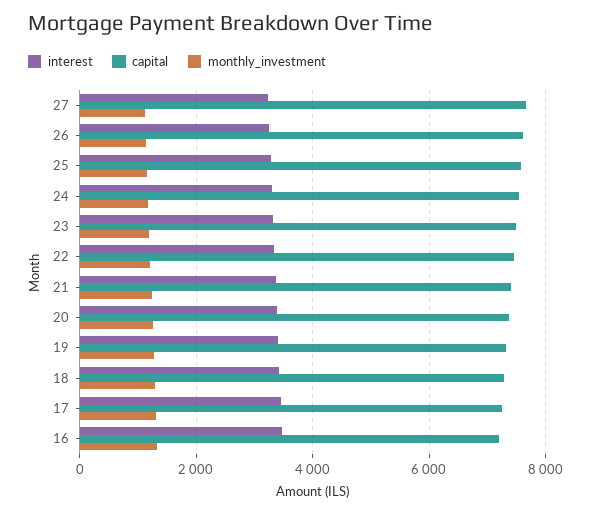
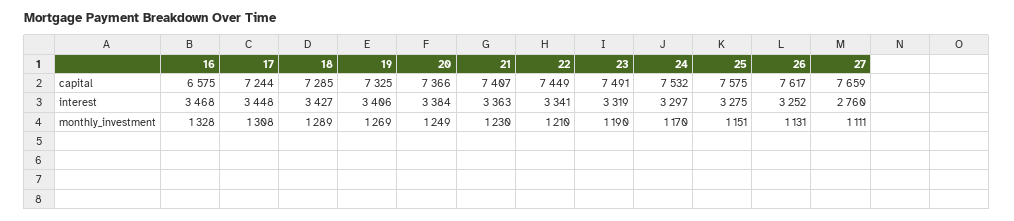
  {
    "interest": {
-     "27": 3200,
+     "27": 2760,
      "26": 3252,
      "25": 3275,
      "24": 3297,
      "23": 3319,
      "22": 3341,
      "21": 3363,
      "20": 3384,
      "19": 3406,
      "18": 3427,
      "17": 3448,
      "16": 3468
    },
    "capital": {
      "27": 7659,
      "26": 7617,
      "25": 7575,
      "24": 7532,
      "23": 7491,
      "22": 7449,
      "21": 7407,
      "20": 7366,
      "19": 7325,
      "18": 7285,
      "17": 7244,
-     "16": 7200
+     "16": 6575
    },
    "monthly_investment": {
      "27": 1111,
      "26": 1131,
      "25": 1151,
      "24": 1170,
      "23": 1190,
      "22": 1210,
      "21": 1230,
      "20": 1249,
      "19": 1269,
      "18": 1289,
      "17": 1308,
      "16": 1328
    }
  }

